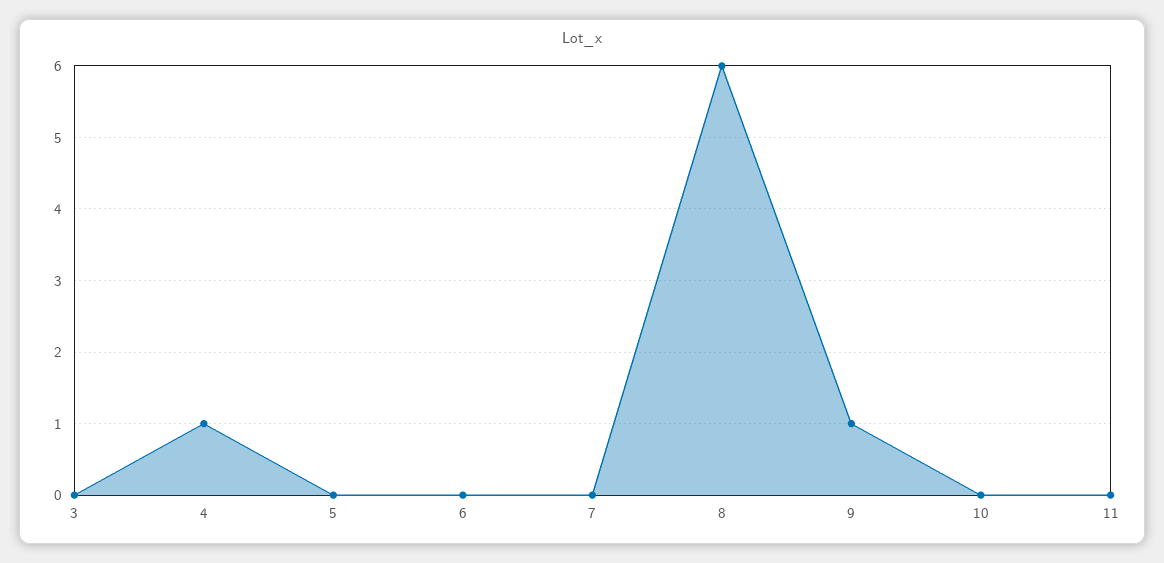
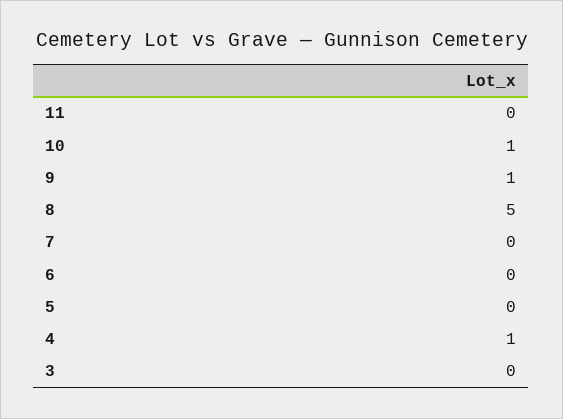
  {
    "3": 0,
    "4": 1,
    "5": 0,
    "6": 0,
    "7": 0,
-   "8": 6,
+   "8": 5,
    "9": 1,
-   "10": 0,
+   "10": 1,
    "11": 0
  }

